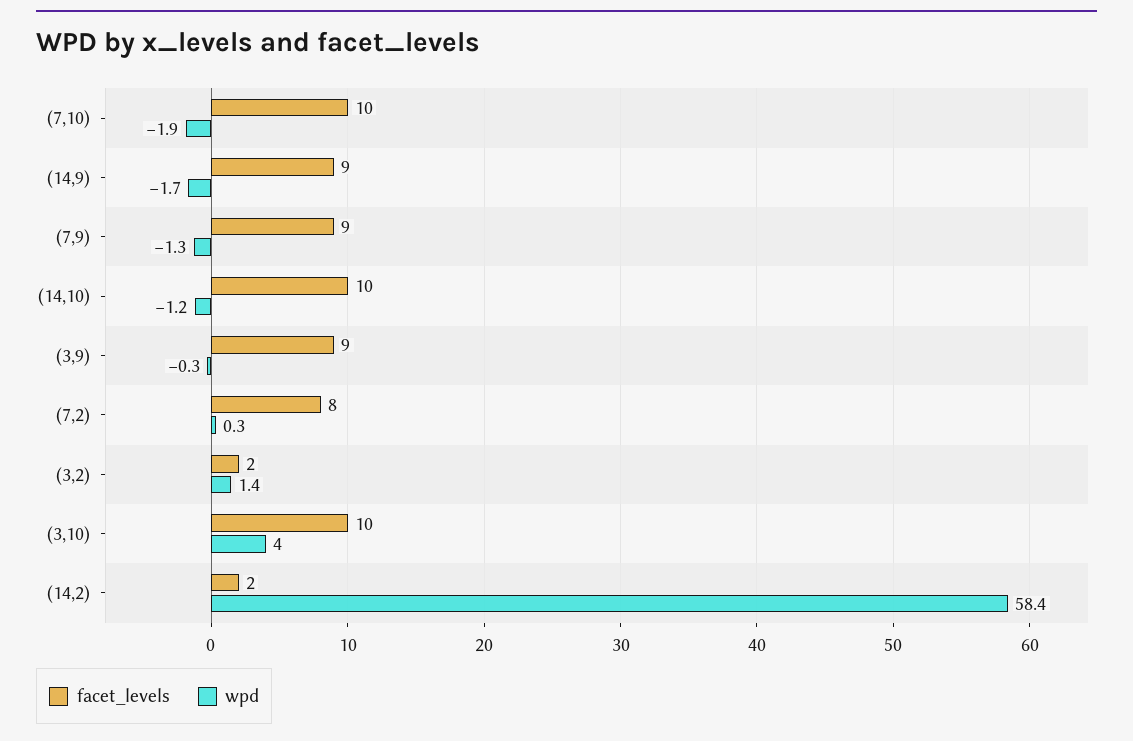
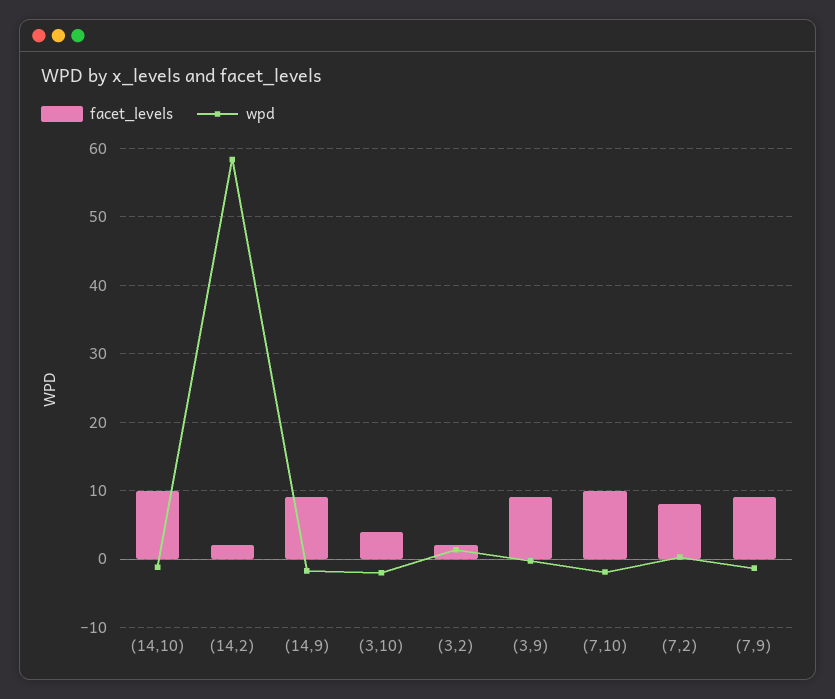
  {
    "facet_levels": {
      "(7,10)": 10,
      "(14,9)": 9,
      "(7,9)": 9,
      "(14,10)": 10,
      "(3,9)": 9,
      "(7,2)": 8,
      "(3,2)": 2,
-     "(3,10)": 10,
+     "(3,10)": 4,
      "(14,2)": 2
    },
    "wpd": {
      "(7,10)": -1.9,
      "(14,9)": -1.7,
      "(7,9)": -1.3,
      "(14,10)": -1.2,
      "(3,9)": -0.3,
      "(7,2)": 0.3,
      "(3,2)": 1.4,
-     "(3,10)": 4,
+     "(3,10)": -2,
      "(14,2)": 58.4
    }
  }

